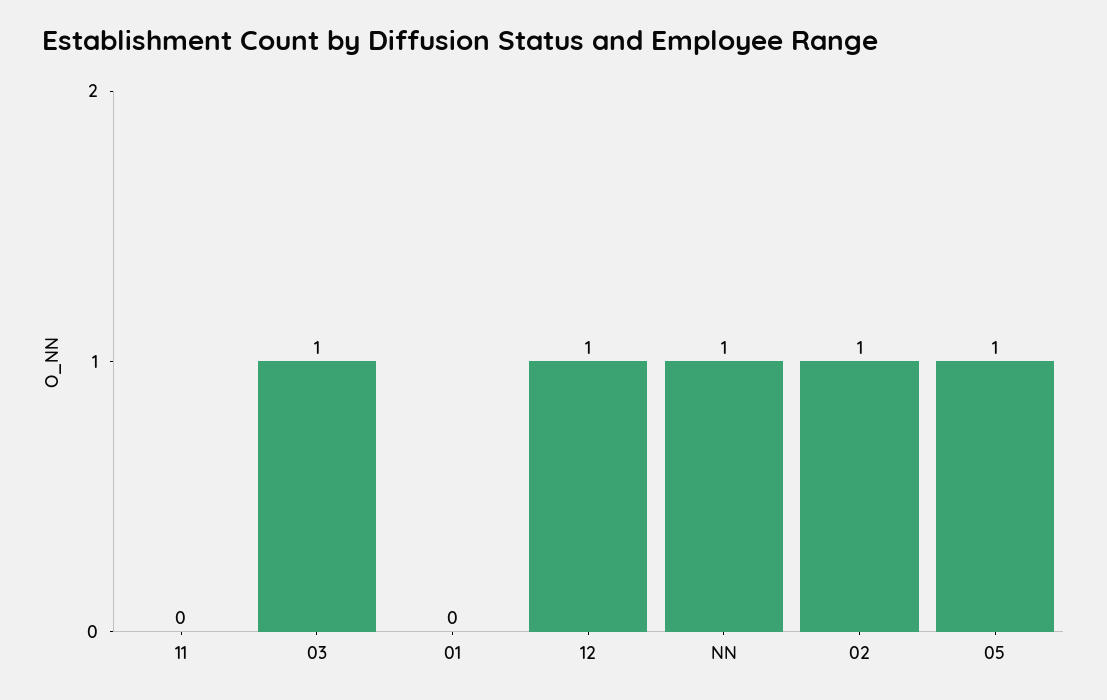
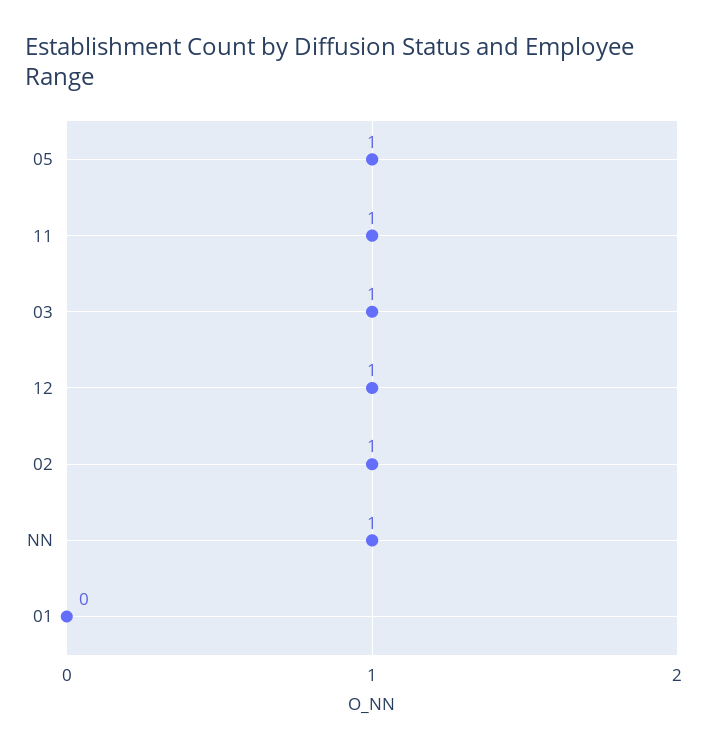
  {
-   "11": 0,
+   "11": 1,
    "03": 1,
    "01": 0,
    "12": 1,
    "NN": 1,
    "02": 1,
    "05": 1
  }

